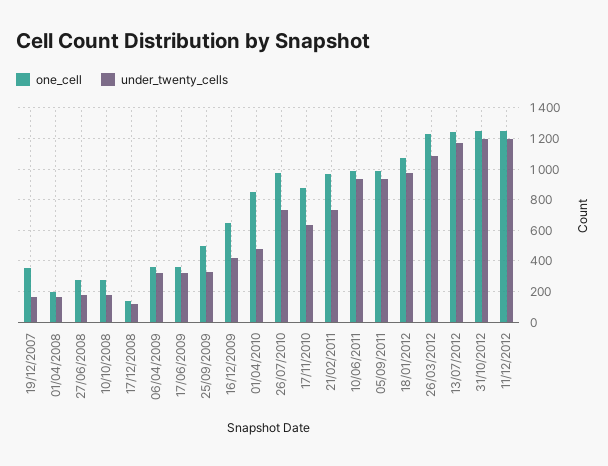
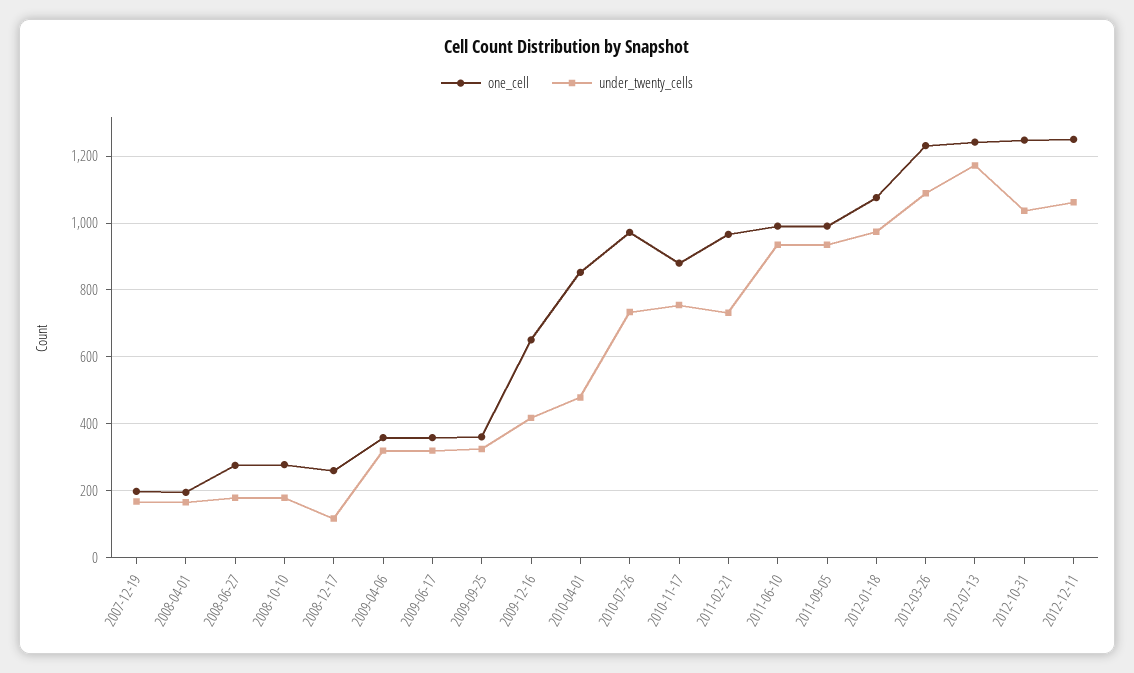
  {
    "one_cell": {
-     "19/12/2007": 350,
+     "19/12/2007": 200,
      "01/04/2008": 200,
      "27/06/2008": 280,
      "10/10/2008": 280,
-     "17/12/2008": 150,
+     "17/12/2008": 260,
      "06/04/2009": 360,
      "17/06/2009": 360,
-     "25/09/2009": 500,
+     "25/09/2009": 360,
      "16/12/2009": 660,
      "01/04/2010": 860,
      "26/07/2010": 980,
      "17/11/2010": 880,
      "21/02/2011": 960,
      "10/06/2011": 1000,
      "05/09/2011": 1000,
      "18/01/2012": 1080,
      "26/03/2012": 1240,
      "13/07/2012": 1240,
      "31/10/2012": 1240,
      "11/12/2012": 1260
    },
    "under_twenty_cells": {
      "19/12/2007": 160,
      "01/04/2008": 160,
      "27/06/2008": 180,
      "10/10/2008": 180,
      "17/12/2008": 120,
      "06/04/2009": 320,
      "17/06/2009": 320,
      "25/09/2009": 320,
      "16/12/2009": 420,
      "01/04/2010": 480,
      "26/07/2010": 740,
-     "17/11/2010": 650,
+     "17/11/2010": 760,
      "21/02/2011": 740,
      "10/06/2011": 940,
      "05/09/2011": 940,
      "18/01/2012": 980,
      "26/03/2012": 1080,
      "13/07/2012": 1180,
-     "31/10/2012": 1200,
+     "31/10/2012": 1040,
-     "11/12/2012": 1200
+     "11/12/2012": 1060
    }
  }

